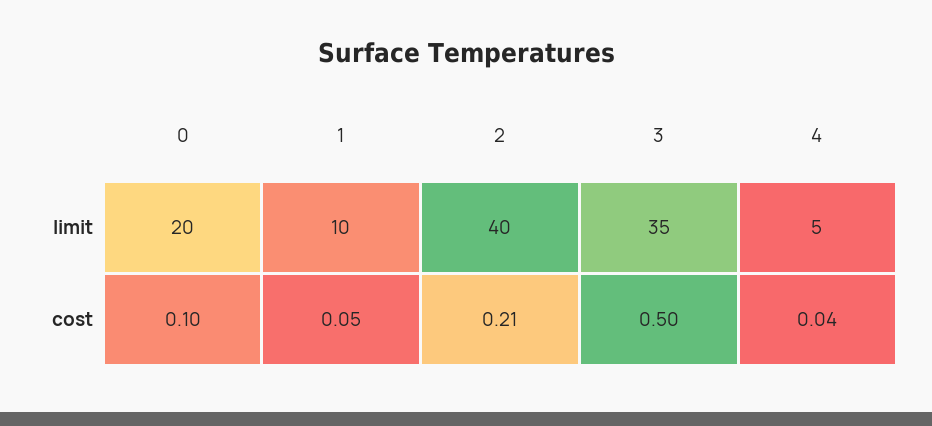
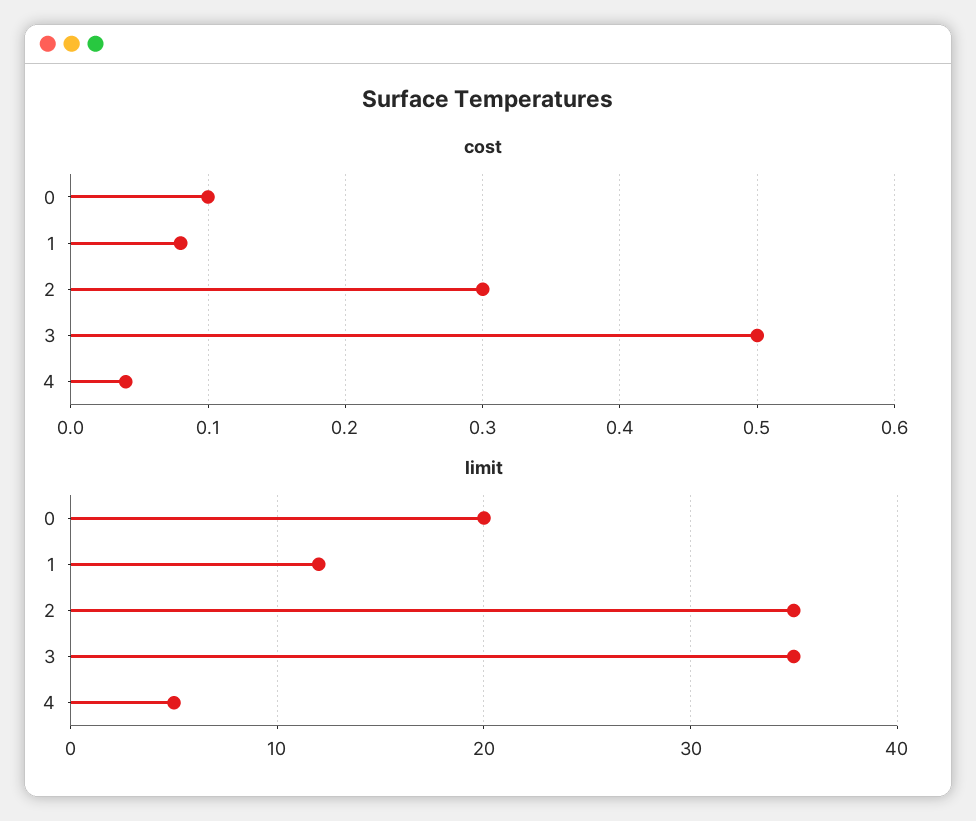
  {
    "limit": {
      "0": 20,
-     "1": 10,
+     "1": 12,
-     "2": 40,
+     "2": 35,
      "3": 35,
      "4": 5
    },
    "cost": {
      "0": 0.1,
-     "1": 0.05,
+     "1": 0.08,
-     "2": 0.21,
+     "2": 0.3,
      "3": 0.5,
      "4": 0.04
    }
  }

